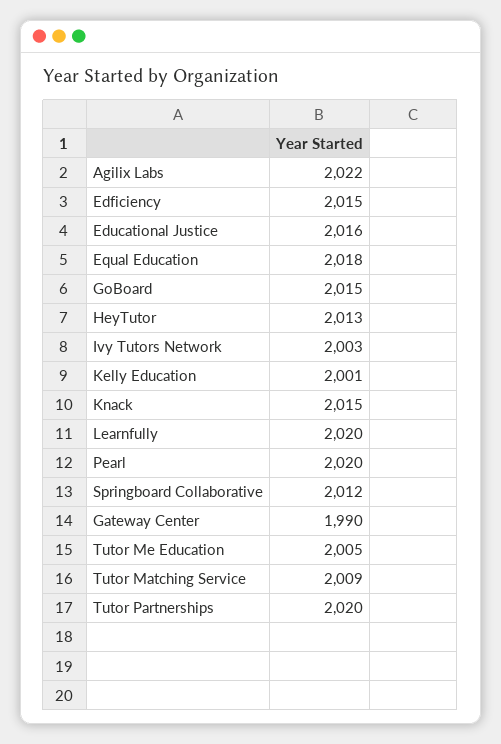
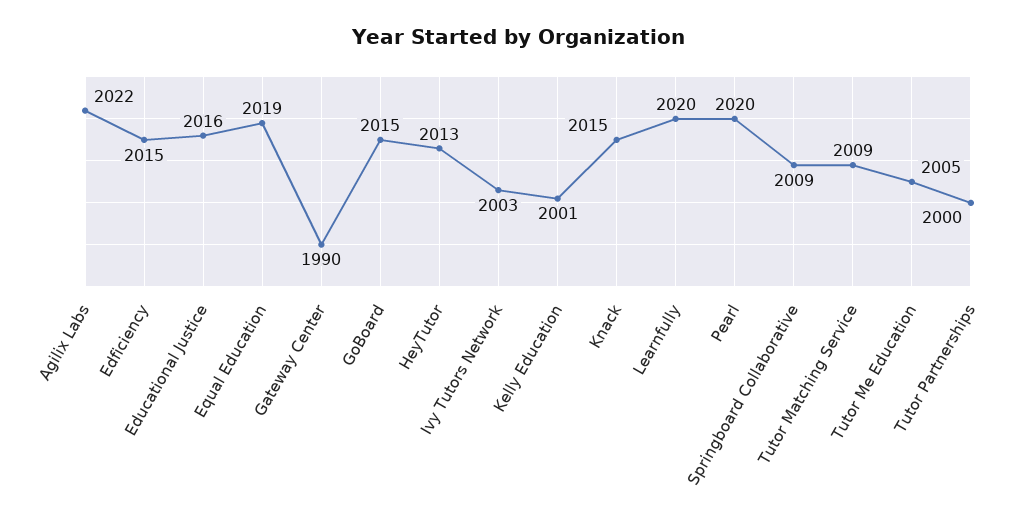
  {
    "Agilix Labs": 2022,
    "Edficiency": 2015,
    "Educational Justice": 2016,
-   "Equal Education": 2018,
+   "Equal Education": 2019,
    "GoBoard": 2015,
    "HeyTutor": 2013,
    "Ivy Tutors Network": 2003,
    "Kelly Education": 2001,
    "Knack": 2015,
    "Learnfully": 2020,
    "Pearl": 2020,
-   "Springboard Collaborative": 2012,
+   "Springboard Collaborative": 2009,
    "Gateway Center": 1990,
    "Tutor Me Education": 2005,
    "Tutor Matching Service": 2009,
-   "Tutor Partnerships": 2020
+   "Tutor Partnerships": 2000
  }

